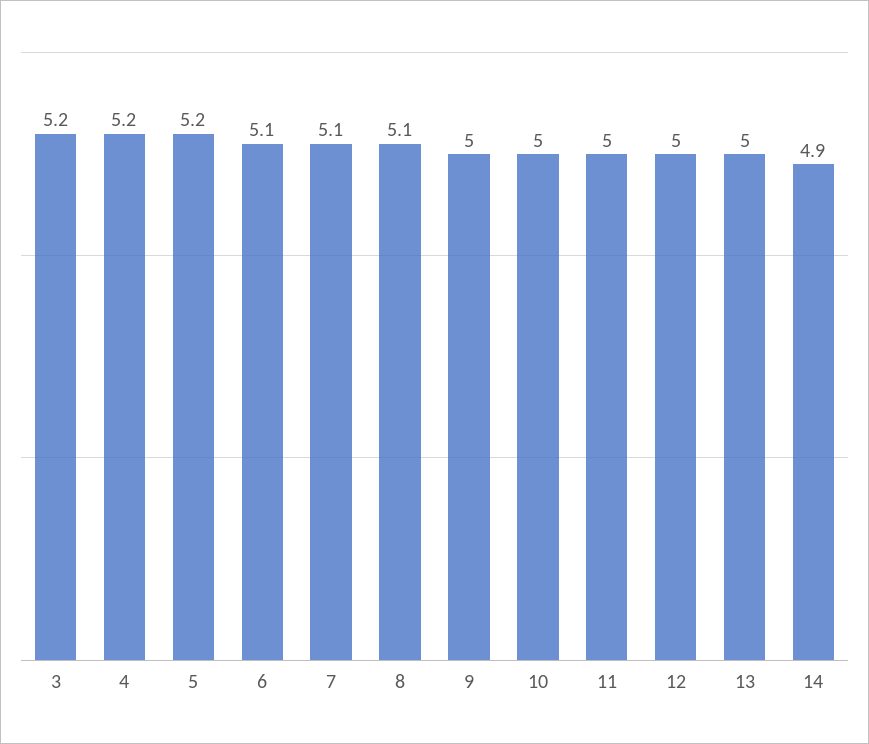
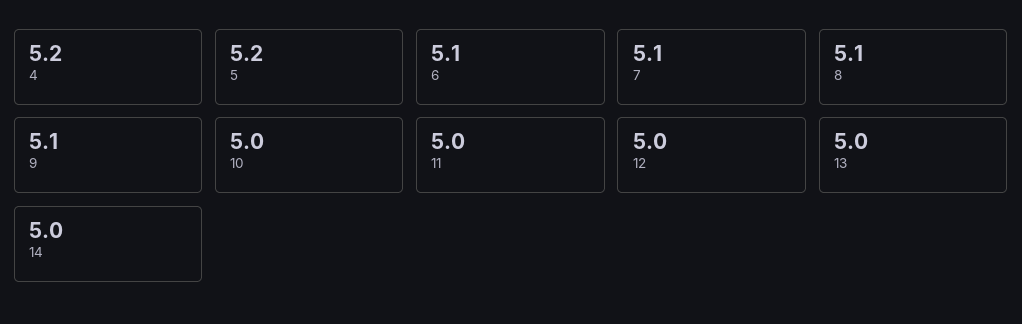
  {
-   "3": 5.2,
    "4": 5.2,
    "5": 5.2,
    "6": 5.1,
    "7": 5.1,
    "8": 5.1,
-   "9": 5,
+   "9": 5.1,
    "10": 5,
    "11": 5,
    "12": 5,
    "13": 5,
-   "14": 4.9
+   "14": 5
  }

